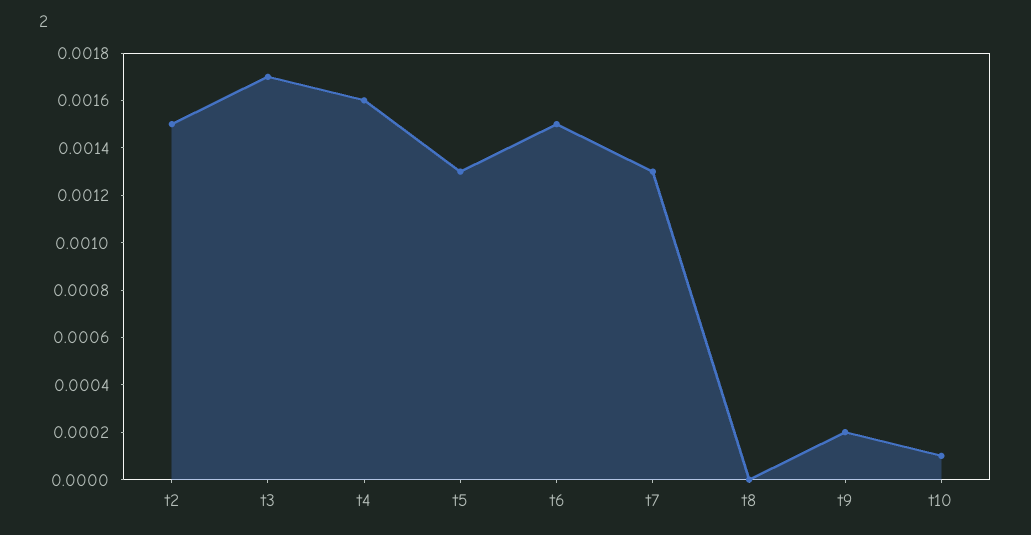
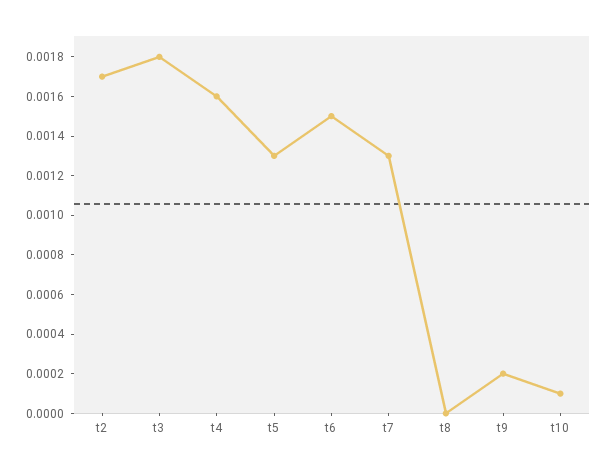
  {
-   "t2": 0.0015,
+   "t2": 0.0017,
-   "t3": 0.0017,
+   "t3": 0.0018,
    "t4": 0.0016,
    "t5": 0.0013,
    "t6": 0.0015,
    "t7": 0.0013,
    "t8": 0,
    "t9": 0.0002,
    "t10": 0.0001
  }

